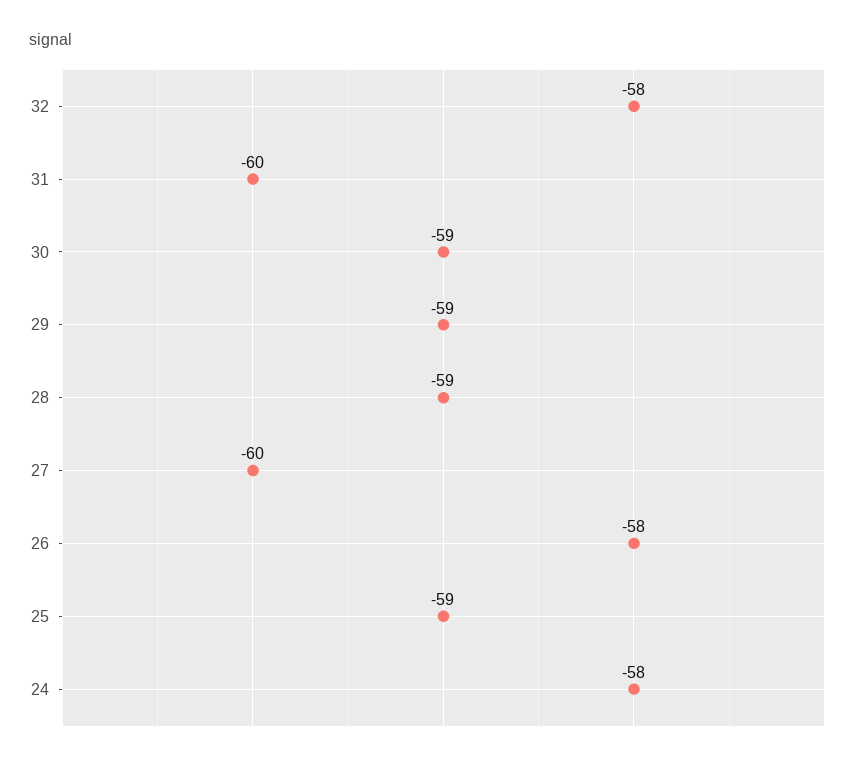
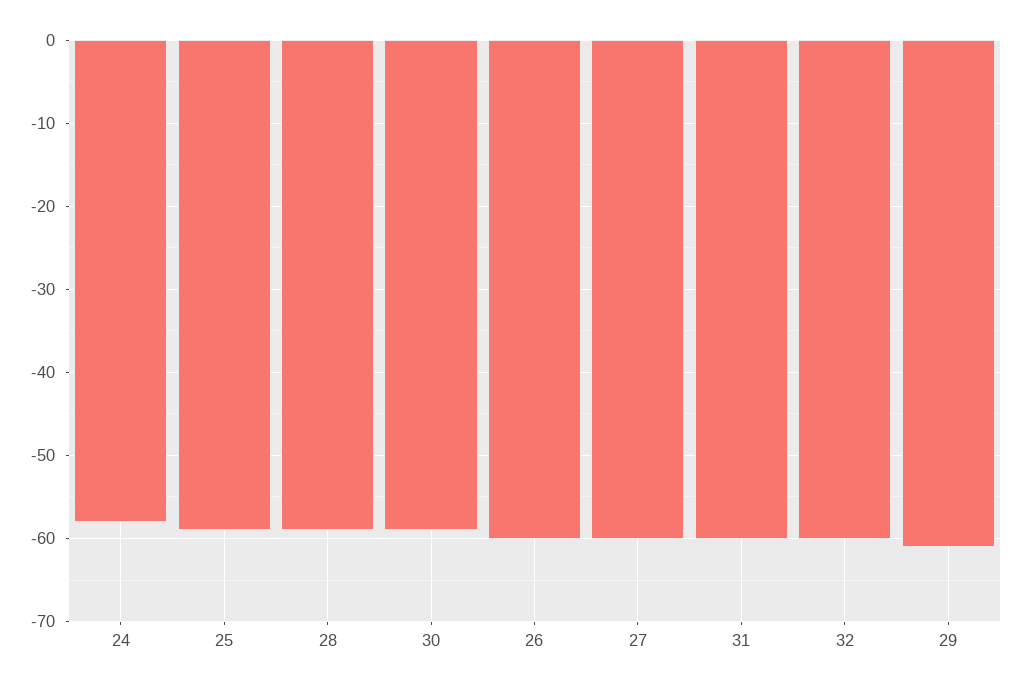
  {
-   "32": -58,
+   "32": -60,
    "31": -60,
    "30": -59,
-   "29": -59,
+   "29": -61,
    "28": -59,
    "27": -60,
-   "26": -58,
+   "26": -60,
    "25": -59,
    "24": -58
  }

